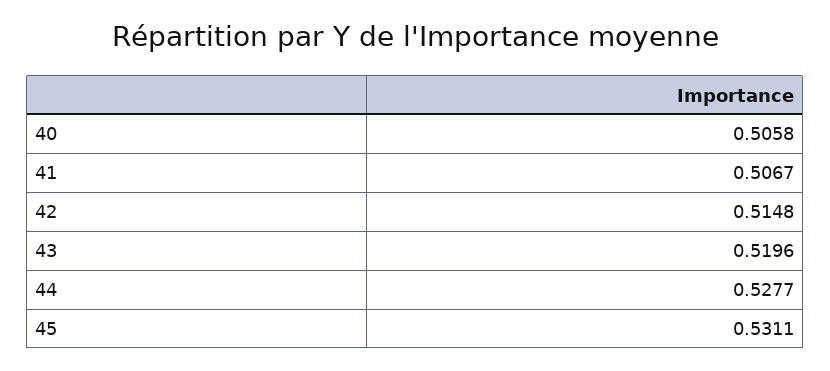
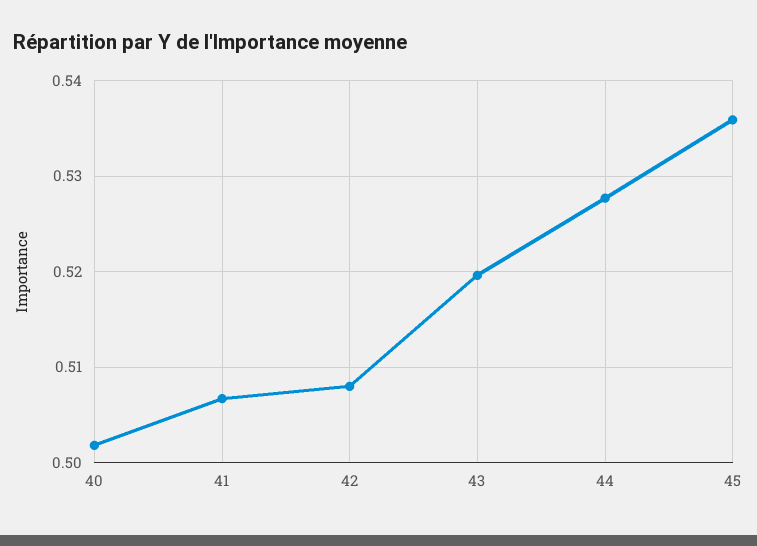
  {
-   "40": 0.5058,
+   "40": 0.502,
    "41": 0.5067,
-   "42": 0.5148,
+   "42": 0.508,
    "43": 0.5196,
    "44": 0.5277,
-   "45": 0.5311
+   "45": 0.536
  }

